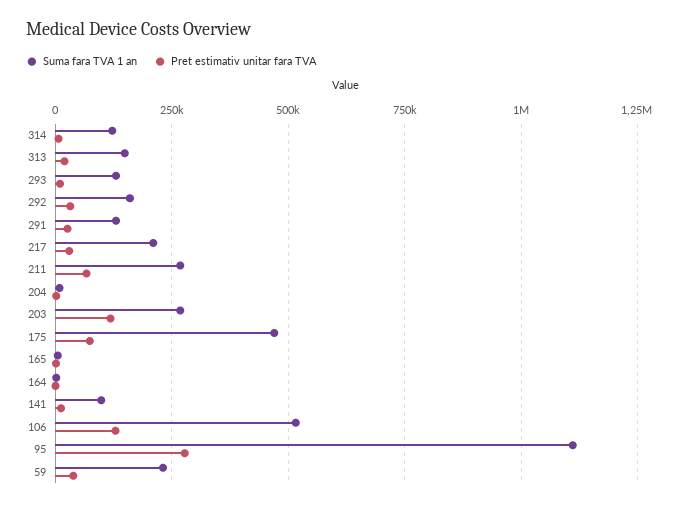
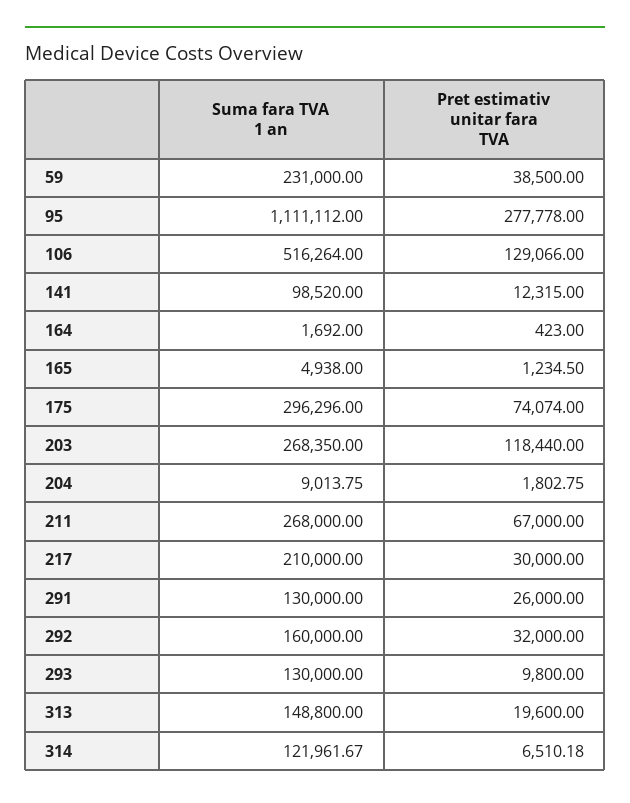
  {
    "Suma fara TVA 1 an": {
      "314": 121961.67,
      "313": 148800,
      "293": 130000,
      "292": 160000,
      "291": 130000,
      "217": 210000,
      "211": 268000,
      "204": 9013.75,
      "203": 268350,
-     "175": 475000,
+     "175": 296296,
      "165": 4938,
      "164": 1692,
      "141": 98520,
      "106": 516264,
      "95": 1111112,
      "59": 231000
    },
    "Pret estimativ unitar fara TVA": {
      "314": 6510.18,
      "313": 19600,
      "293": 9800,
      "292": 32000,
      "291": 26000,
      "217": 30000,
      "211": 67000,
      "204": 1802.75,
      "203": 118440,
      "175": 74074,
      "165": 1234.5,
      "164": 423,
      "141": 12315,
      "106": 129066,
      "95": 277778,
      "59": 38500
    }
  }

